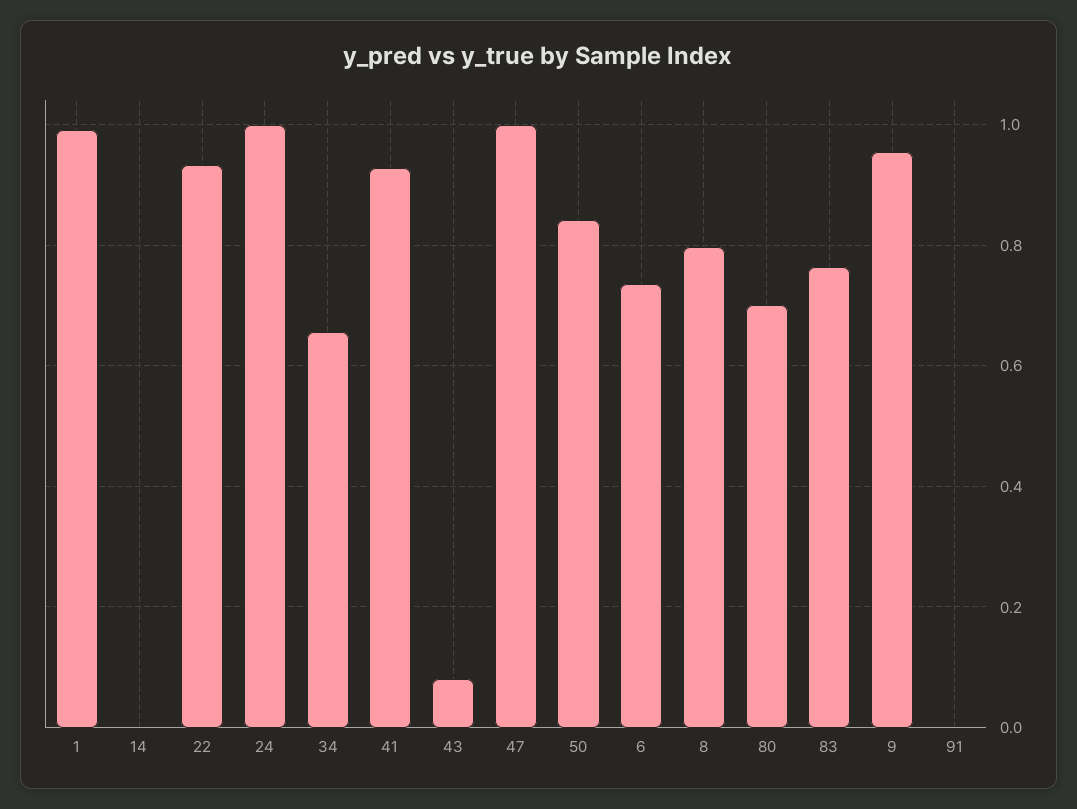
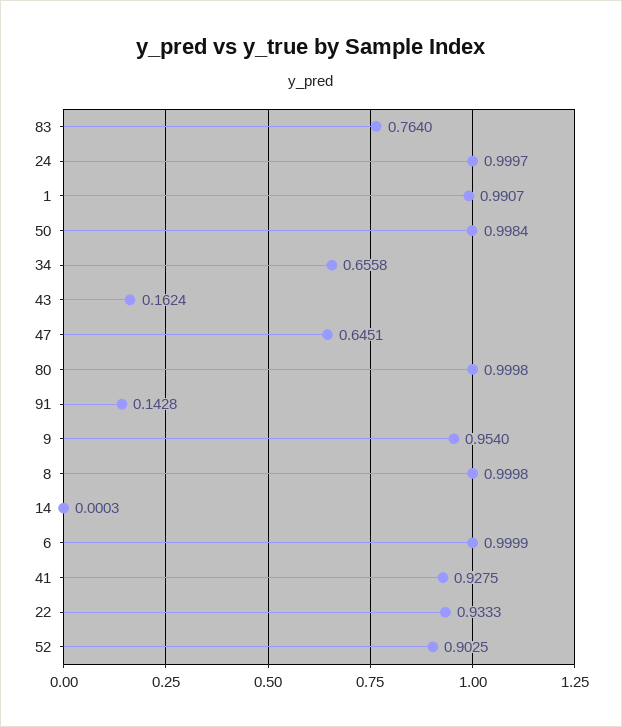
  {
    "1": 0.9907,
    "14": 0.0003,
    "22": 0.9333,
    "24": 0.9997,
    "34": 0.6558,
    "41": 0.9275,
-   "43": 0.08,
+   "43": 0.1624,
-   "47": 1,
+   "47": 0.6451,
-   "50": 0.84,
+   "50": 0.9984,
-   "6": 0.74,
+   "6": 0.9999,
-   "8": 0.8,
+   "8": 0.9998,
-   "80": 0.7,
+   "80": 0.9998,
    "83": 0.764,
    "9": 0.954,
-   "91": 0
+   "91": 0.1428,
+   "52": 0.9025
  }

